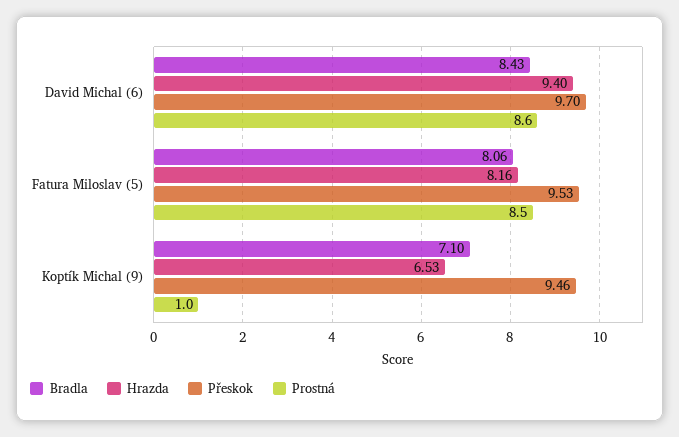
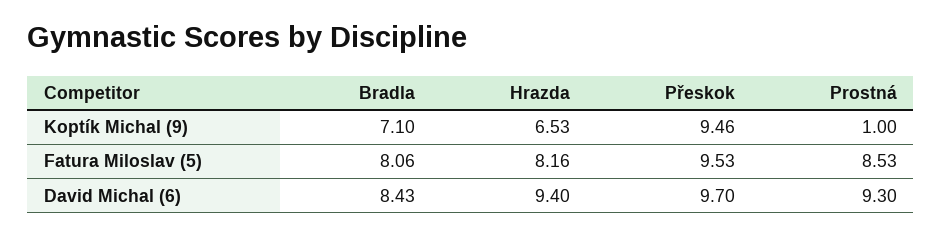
  {
    "Bradla": {
      "David Michal (6)": 8.43,
      "Fatura Miloslav (5)": 8.06,
      "Koptík Michal (9)": 7.1
    },
    "Hrazda": {
      "David Michal (6)": 9.4,
      "Fatura Miloslav (5)": 8.16,
      "Koptík Michal (9)": 6.53
    },
    "Přeskok": {
      "David Michal (6)": 9.7,
      "Fatura Miloslav (5)": 9.53,
      "Koptík Michal (9)": 9.46
    },
    "Prostná": {
-     "David Michal (6)": 8.6,
+     "David Michal (6)": 9.3,
      "Fatura Miloslav (5)": 8.53,
      "Koptík Michal (9)": 1
    }
  }

